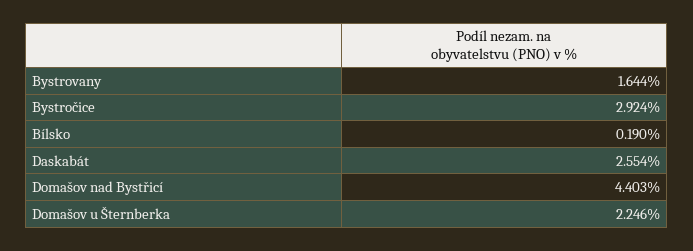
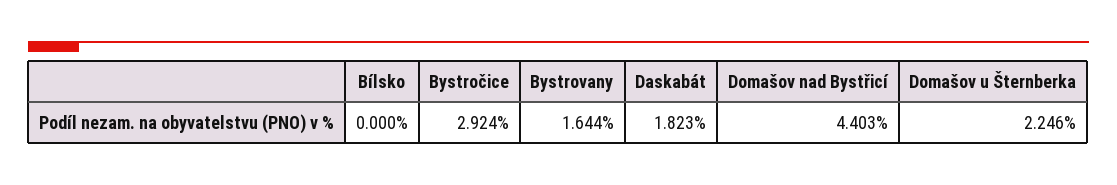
  {
    "Bystrovany": 1.644,
    "Bystročice": 2.924,
-   "Bílsko": 0.19,
+   "Bílsko": 0,
-   "Daskabát": 2.554,
+   "Daskabát": 1.823,
    "Domašov nad Bystřicí": 4.403,
    "Domašov u Šternberka": 2.246
  }

